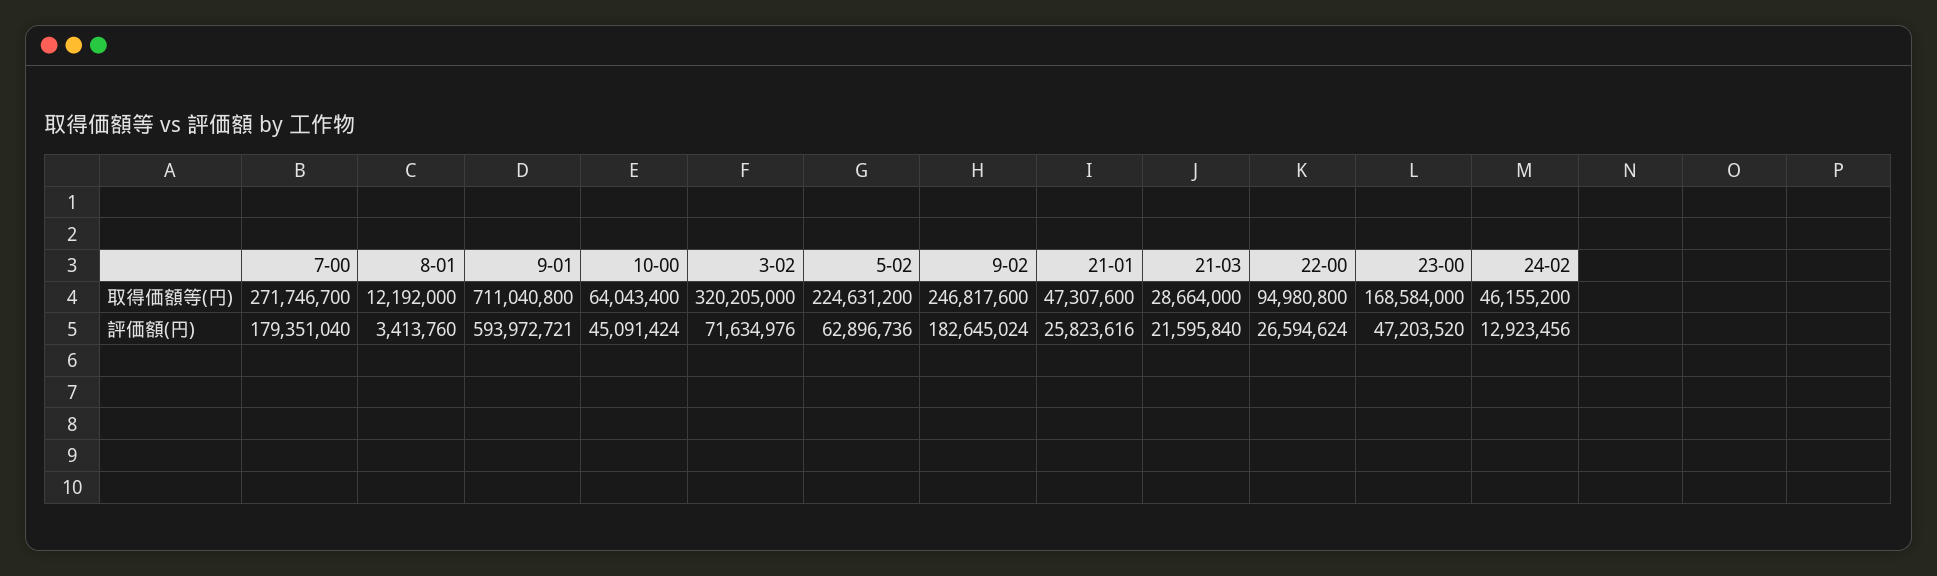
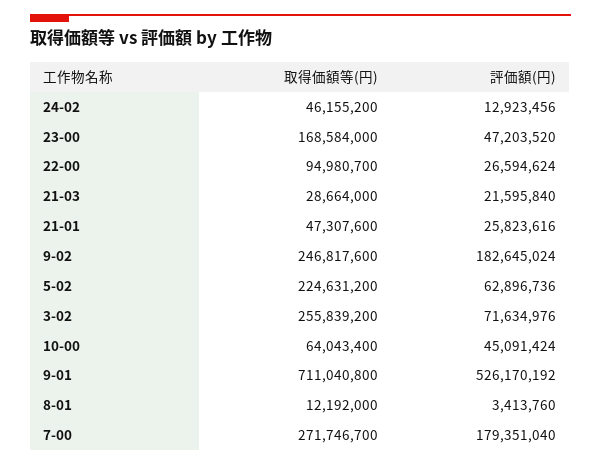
  {
    "7-00": {
      "取得価額等(円)": 271746700,
      "評価額(円)": 179351040
    },
    "8-01": {
      "取得価額等(円)": 12192000,
      "評価額(円)": 3413760
    },
    "9-01": {
      "取得価額等(円)": 711040800,
-     "評価額(円)": 593972721
+     "評価額(円)": 526170192
    },
    "10-00": {
      "取得価額等(円)": 64043400,
      "評価額(円)": 45091424
    },
    "3-02": {
-     "取得価額等(円)": 320205000,
+     "取得価額等(円)": 255839200,
      "評価額(円)": 71634976
    },
    "5-02": {
      "取得価額等(円)": 224631200,
      "評価額(円)": 62896736
    },
    "9-02": {
      "取得価額等(円)": 246817600,
      "評価額(円)": 182645024
    },
    "21-01": {
      "取得価額等(円)": 47307600,
      "評価額(円)": 25823616
    },
    "21-03": {
      "取得価額等(円)": 28664000,
      "評価額(円)": 21595840
    },
    "22-00": {
-     "取得価額等(円)": 94980800,
+     "取得価額等(円)": 94980700,
      "評価額(円)": 26594624
    },
    "23-00": {
      "取得価額等(円)": 168584000,
      "評価額(円)": 47203520
    },
    "24-02": {
      "取得価額等(円)": 46155200,
      "評価額(円)": 12923456
    }
  }

